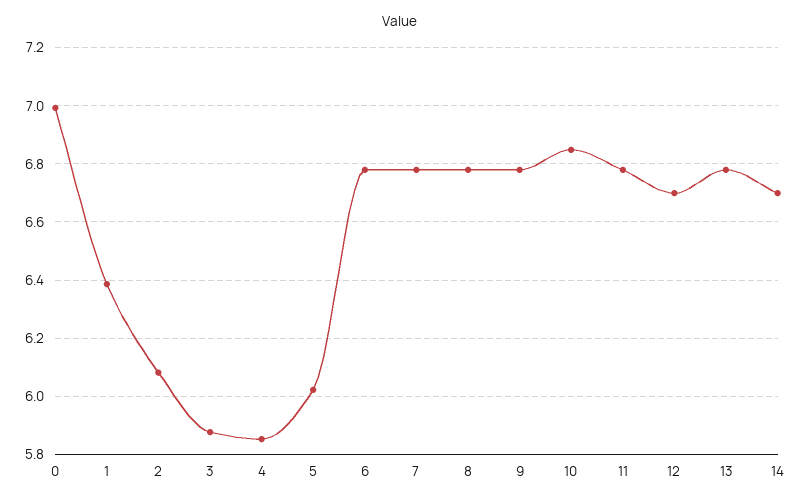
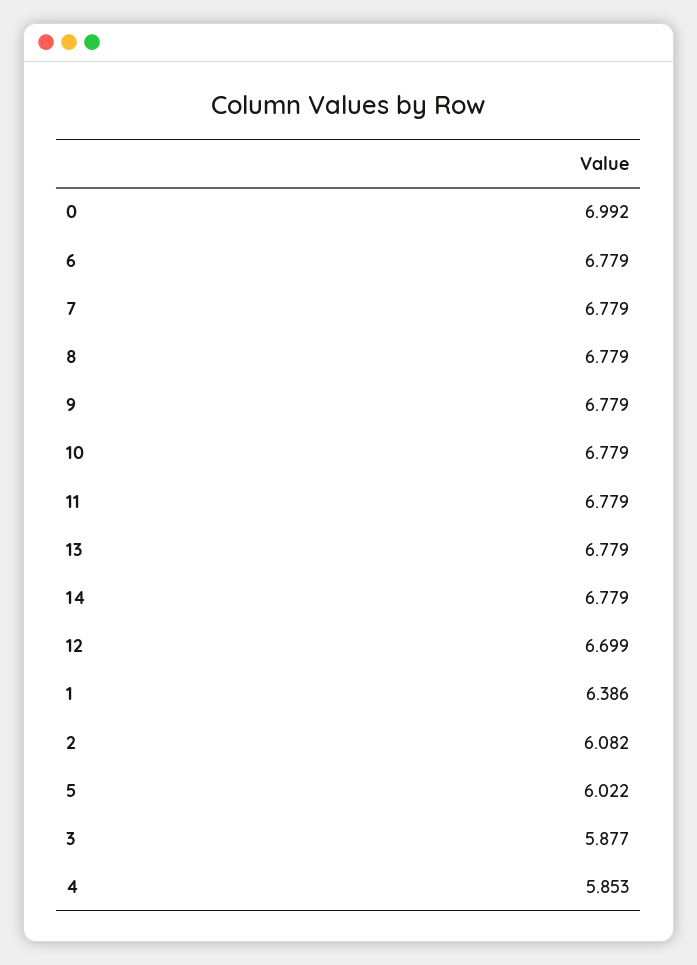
  {
    "0": 6.992,
    "1": 6.386,
    "2": 6.082,
    "3": 5.877,
    "4": 5.853,
    "5": 6.022,
    "6": 6.779,
    "7": 6.779,
    "8": 6.779,
    "9": 6.779,
-   "10": 6.85,
+   "10": 6.779,
    "11": 6.779,
    "12": 6.699,
    "13": 6.779,
-   "14": 6.7
+   "14": 6.779
  }

